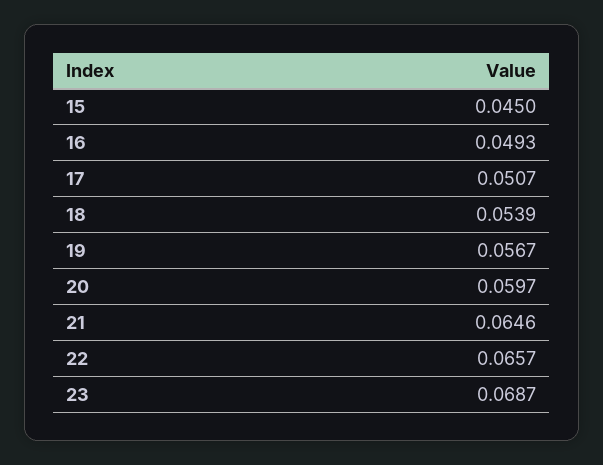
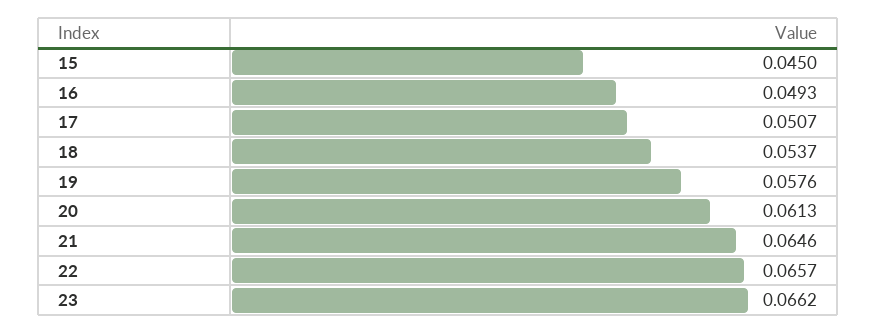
  {
    "15": 0.045,
    "16": 0.0493,
    "17": 0.0507,
-   "18": 0.0539,
+   "18": 0.0537,
-   "19": 0.0567,
+   "19": 0.0576,
-   "20": 0.0597,
+   "20": 0.0613,
    "21": 0.0646,
    "22": 0.0657,
-   "23": 0.0687
+   "23": 0.0662
  }

